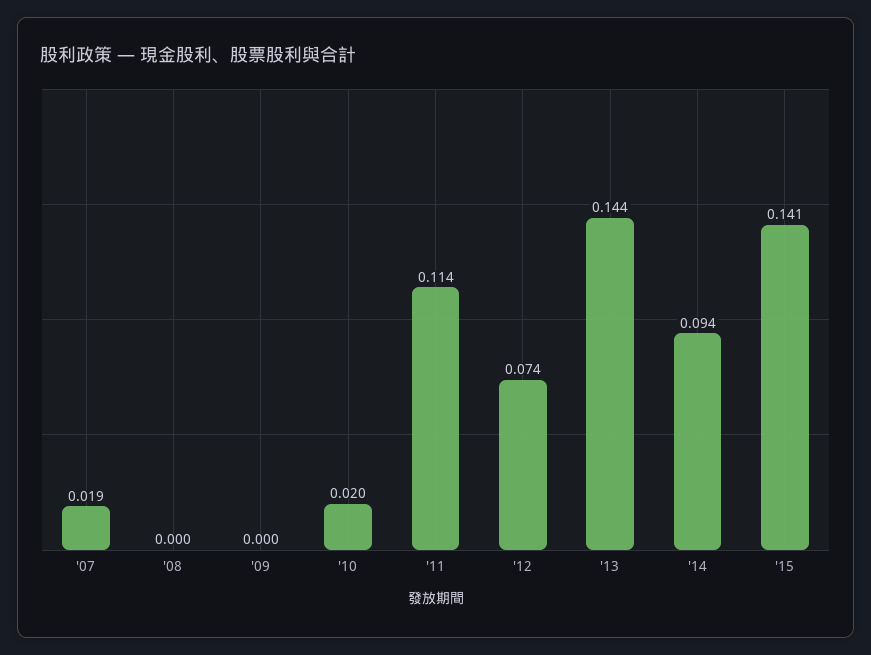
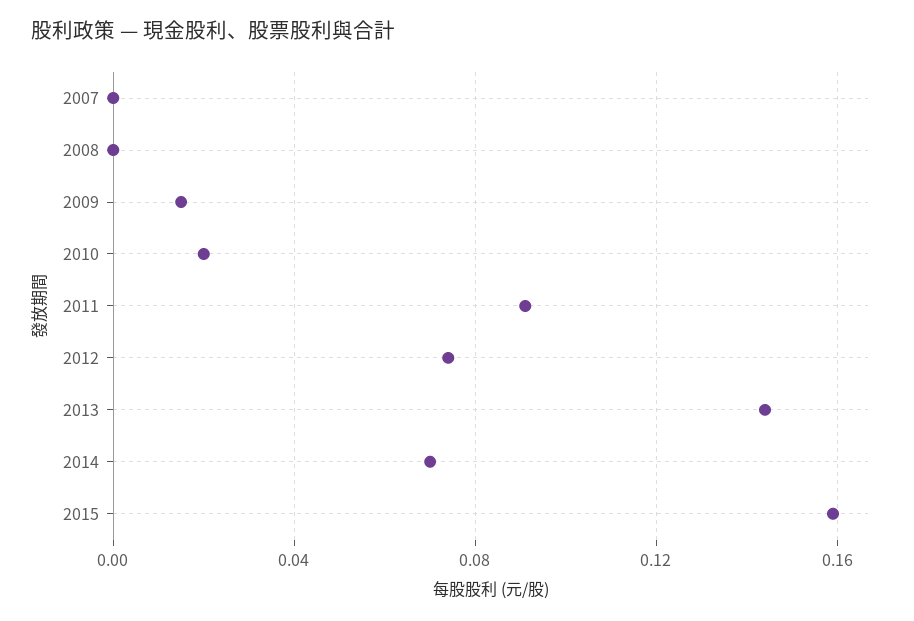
  {
-   "'07": 0.019,
+   "'07": 0,
    "'08": 0,
-   "'09": 0,
+   "'09": 0.015,
    "'10": 0.02,
-   "'11": 0.114,
+   "'11": 0.09,
    "'12": 0.074,
    "'13": 0.144,
-   "'14": 0.094,
+   "'14": 0.07,
-   "'15": 0.141
+   "'15": 0.16
  }

